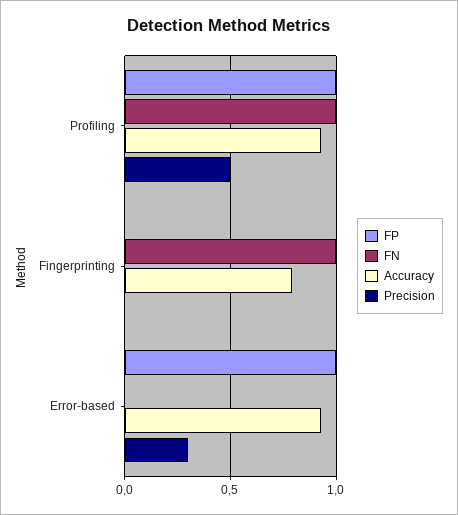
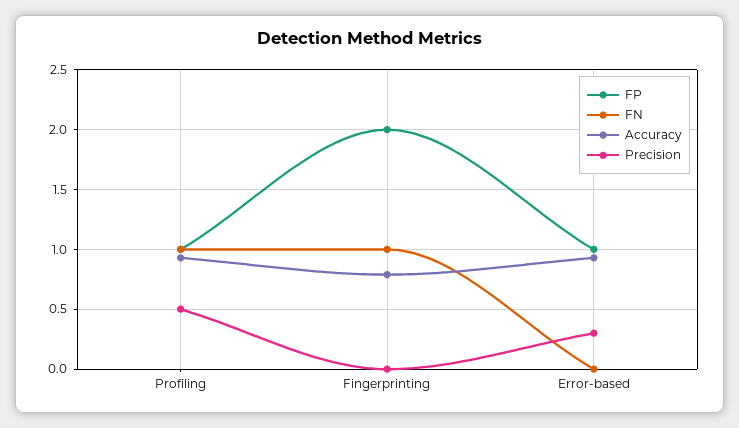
  {
    "FP": {
      "Profiling": 1,
-     "Fingerprinting": 0,
+     "Fingerprinting": 2,
      "Error-based": 1
    },
    "FN": {
      "Profiling": 1,
      "Fingerprinting": 1,
      "Error-based": 0
    },
    "Accuracy": {
      "Profiling": 0.95,
      "Fingerprinting": 0.8,
      "Error-based": 0.95
    },
    "Precision": {
      "Profiling": 0.5,
      "Fingerprinting": 0,
      "Error-based": 0.3
    }
  }

